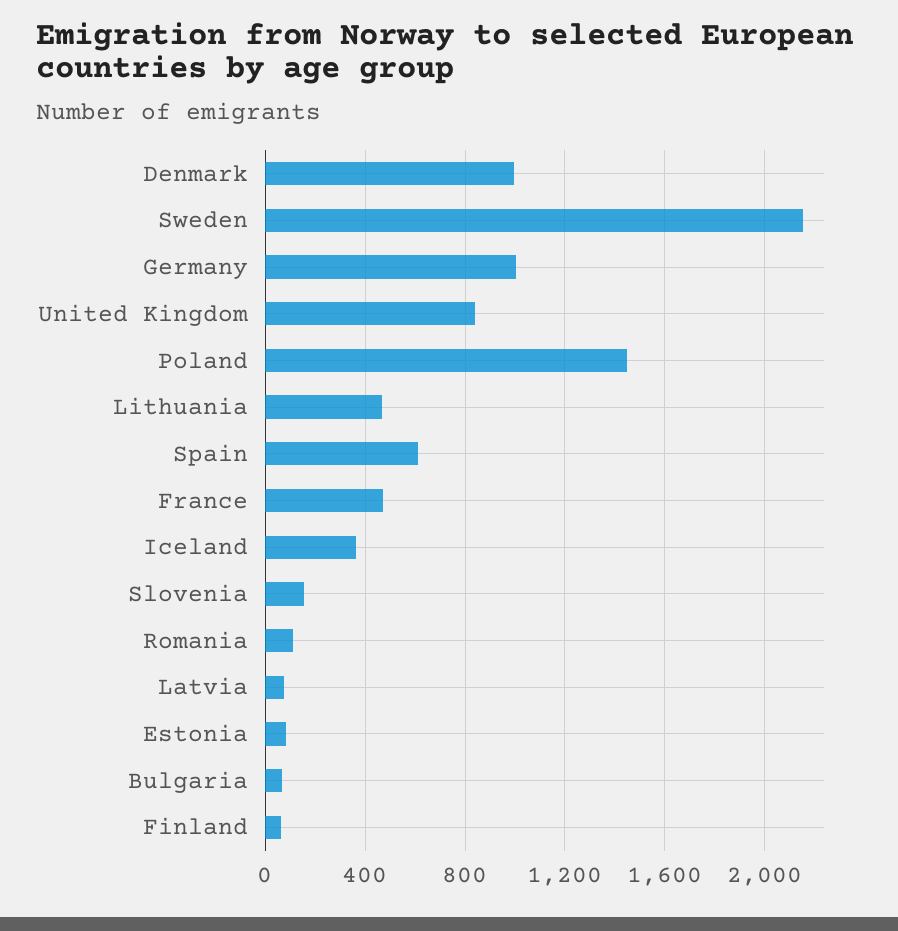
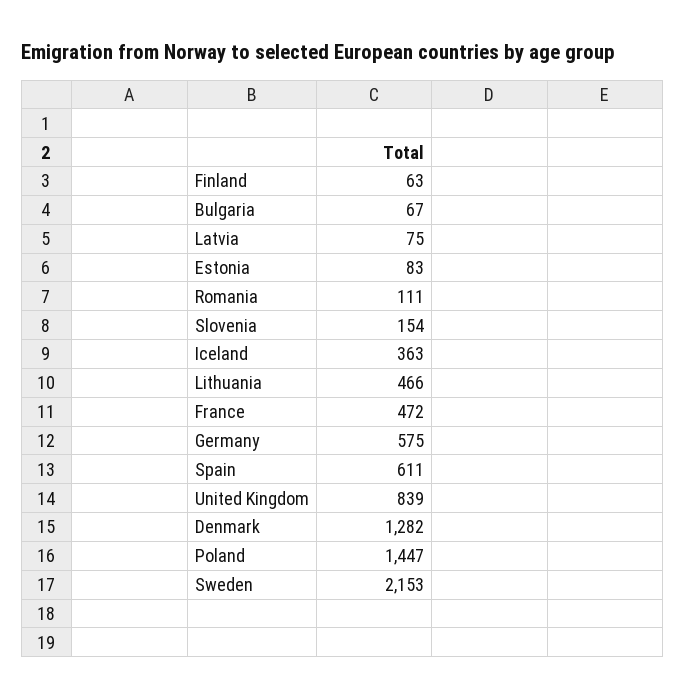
  {
-   "Denmark": 1000,
+   "Denmark": 1282,
    "Sweden": 2153,
-   "Germany": 1000,
+   "Germany": 575,
    "United Kingdom": 839,
    "Poland": 1447,
    "Lithuania": 466,
    "Spain": 611,
    "France": 472,
    "Iceland": 363,
    "Slovenia": 154,
    "Romania": 111,
    "Latvia": 75,
    "Estonia": 83,
    "Bulgaria": 67,
    "Finland": 63
  }

